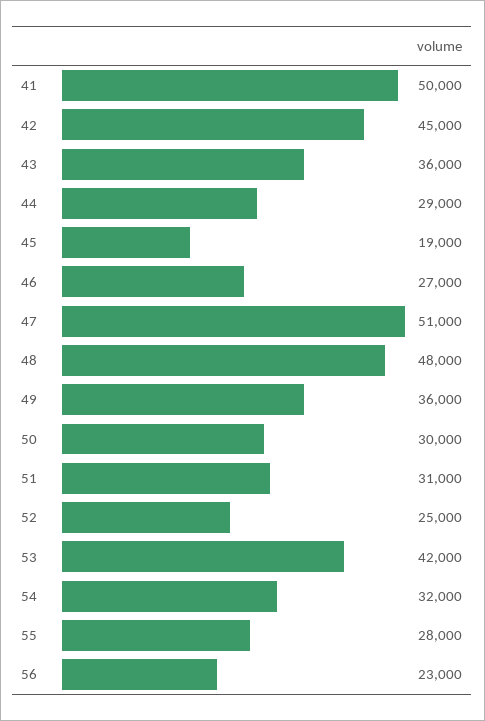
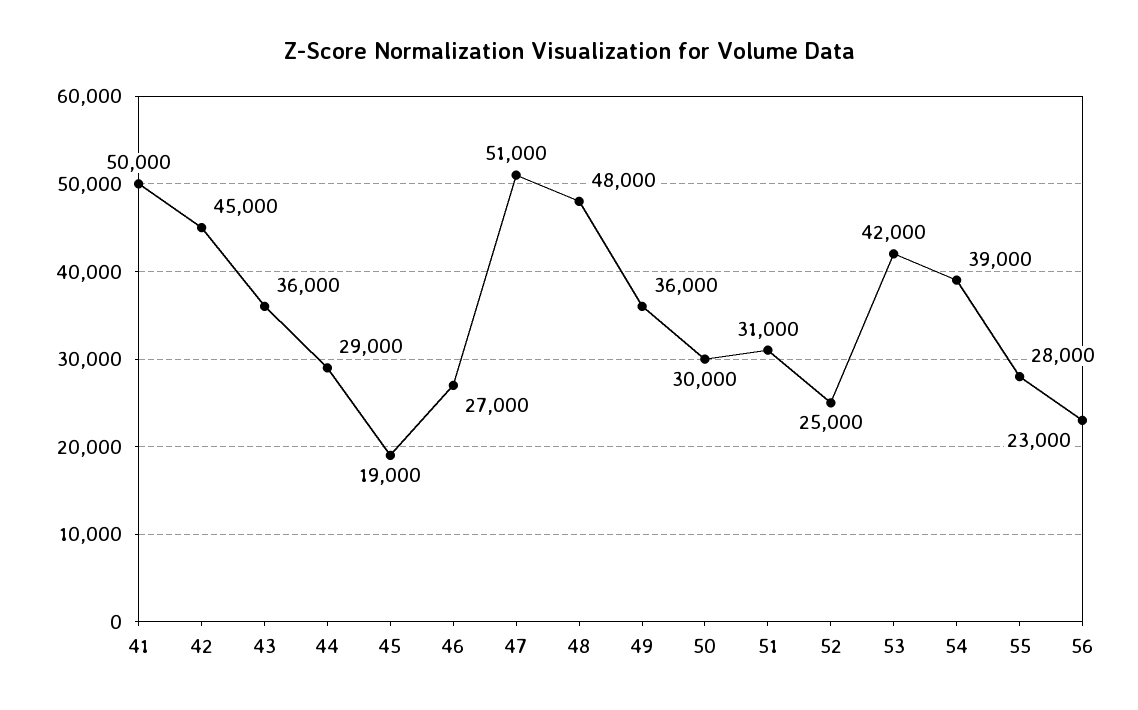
  {
    "41": 50000,
    "42": 45000,
    "43": 36000,
    "44": 29000,
    "45": 19000,
    "46": 27000,
    "47": 51000,
    "48": 48000,
    "49": 36000,
    "50": 30000,
    "51": 31000,
    "52": 25000,
    "53": 42000,
-   "54": 32000,
+   "54": 39000,
    "55": 28000,
    "56": 23000
  }

